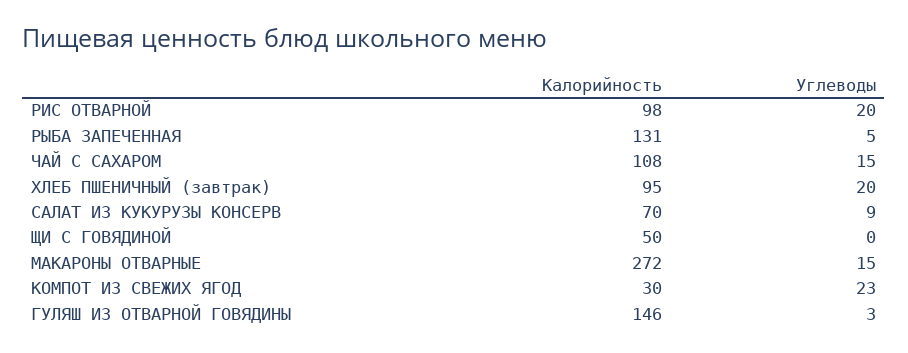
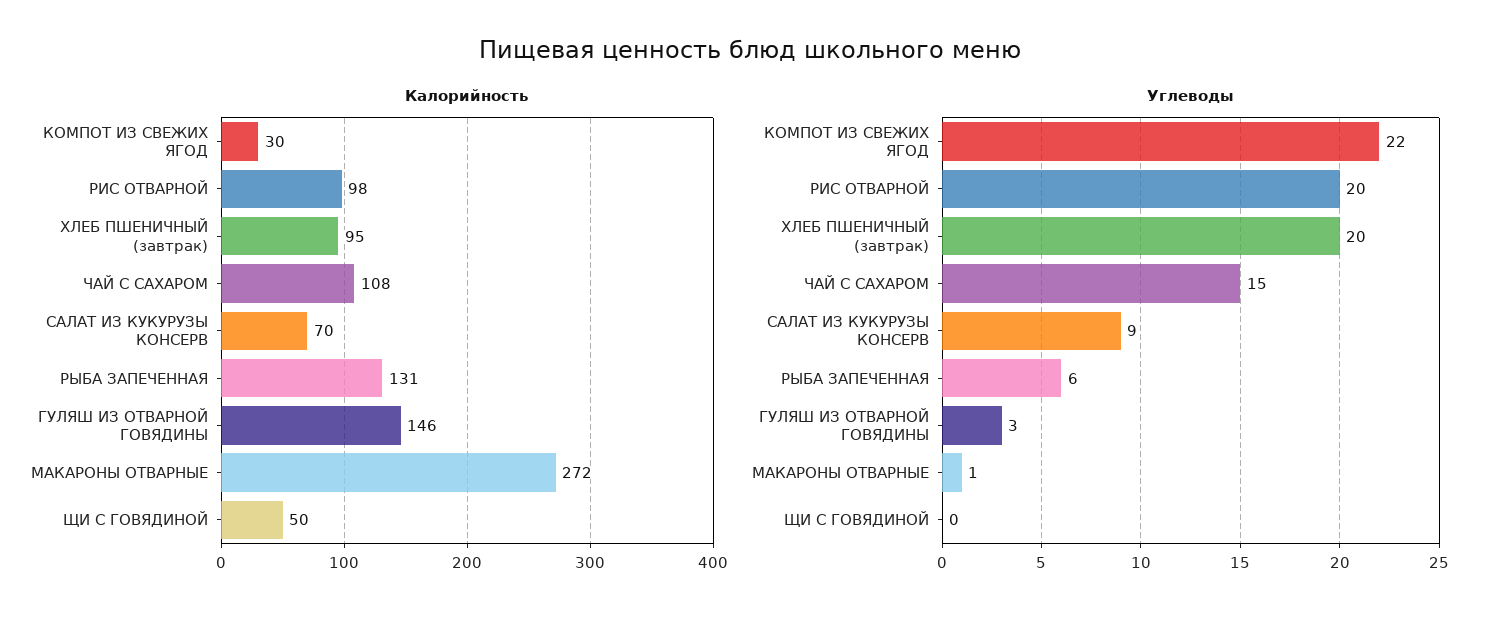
  {
    "Калорийность": {
      "РИС ОТВАРНОЙ": 98,
      "РЫБА ЗАПЕЧЕННАЯ": 131,
      "ЧАЙ С САХАРОМ": 108,
      "ХЛЕБ ПШЕНИЧНЫЙ (завтрак)": 95,
      "САЛАТ ИЗ КУКУРУЗЫ КОНСЕРВ": 70,
      "ЩИ С ГОВЯДИНОЙ": 50,
      "МАКАРОНЫ ОТВАРНЫЕ": 272,
      "КОМПОТ ИЗ СВЕЖИХ ЯГОД": 30,
      "ГУЛЯШ ИЗ ОТВАРНОЙ ГОВЯДИНЫ": 146
    },
    "Углеводы": {
      "РИС ОТВАРНОЙ": 20,
-     "РЫБА ЗАПЕЧЕННАЯ": 5,
+     "РЫБА ЗАПЕЧЕННАЯ": 6,
      "ЧАЙ С САХАРОМ": 15,
      "ХЛЕБ ПШЕНИЧНЫЙ (завтрак)": 20,
      "САЛАТ ИЗ КУКУРУЗЫ КОНСЕРВ": 9,
      "ЩИ С ГОВЯДИНОЙ": 0,
-     "МАКАРОНЫ ОТВАРНЫЕ": 15,
+     "МАКАРОНЫ ОТВАРНЫЕ": 1,
-     "КОМПОТ ИЗ СВЕЖИХ ЯГОД": 23,
+     "КОМПОТ ИЗ СВЕЖИХ ЯГОД": 22,
      "ГУЛЯШ ИЗ ОТВАРНОЙ ГОВЯДИНЫ": 3
    }
  }

